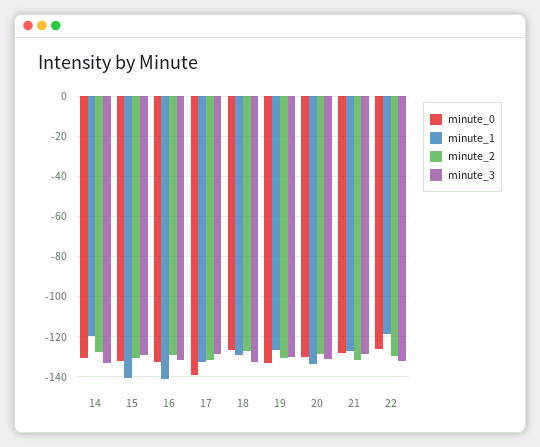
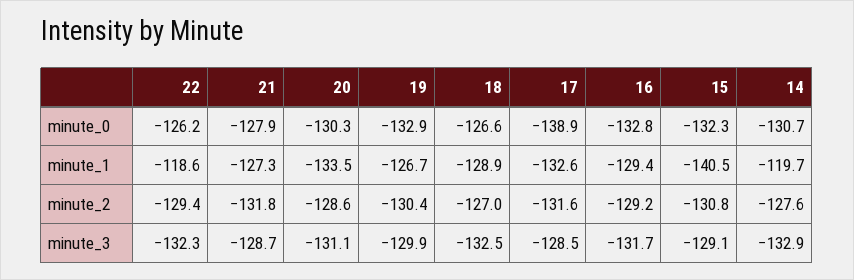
  {
    "minute_0": {
      "14": -130.7,
      "15": -132.3,
      "16": -132.8,
      "17": -138.9,
      "18": -126.6,
      "19": -132.9,
      "20": -130.3,
      "21": -127.9,
      "22": -126.2
    },
    "minute_1": {
      "14": -119.7,
      "15": -140.5,
-     "16": -140,
+     "16": -129.4,
      "17": -132.6,
      "18": -128.9,
      "19": -126.7,
      "20": -133.5,
      "21": -127.3,
      "22": -118.6
    },
    "minute_2": {
      "14": -127.6,
      "15": -130.8,
      "16": -129.2,
      "17": -131.6,
      "18": -127,
      "19": -130.4,
      "20": -128.6,
      "21": -131.8,
      "22": -129.4
    },
    "minute_3": {
      "14": -132.9,
      "15": -129.1,
      "16": -131.7,
      "17": -128.5,
      "18": -132.5,
      "19": -129.9,
      "20": -131.1,
      "21": -128.7,
      "22": -132.3
    }
  }

